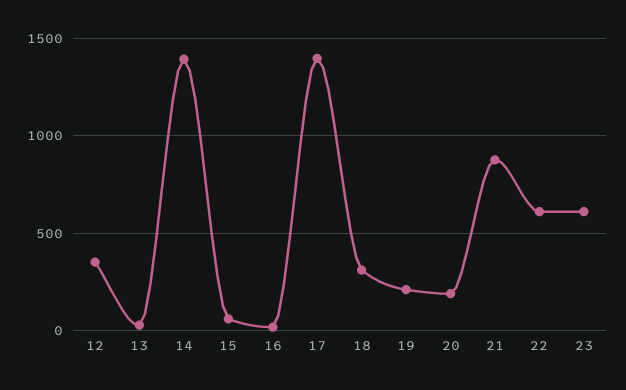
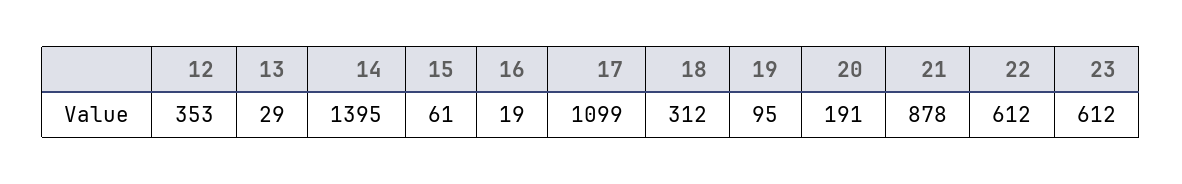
  {
    "12": 353,
    "13": 29,
    "14": 1395,
    "15": 61,
    "16": 19,
-   "17": 1400,
+   "17": 1099,
    "18": 312,
-   "19": 200,
+   "19": 95,
    "20": 191,
    "21": 878,
    "22": 612,
    "23": 612
  }

